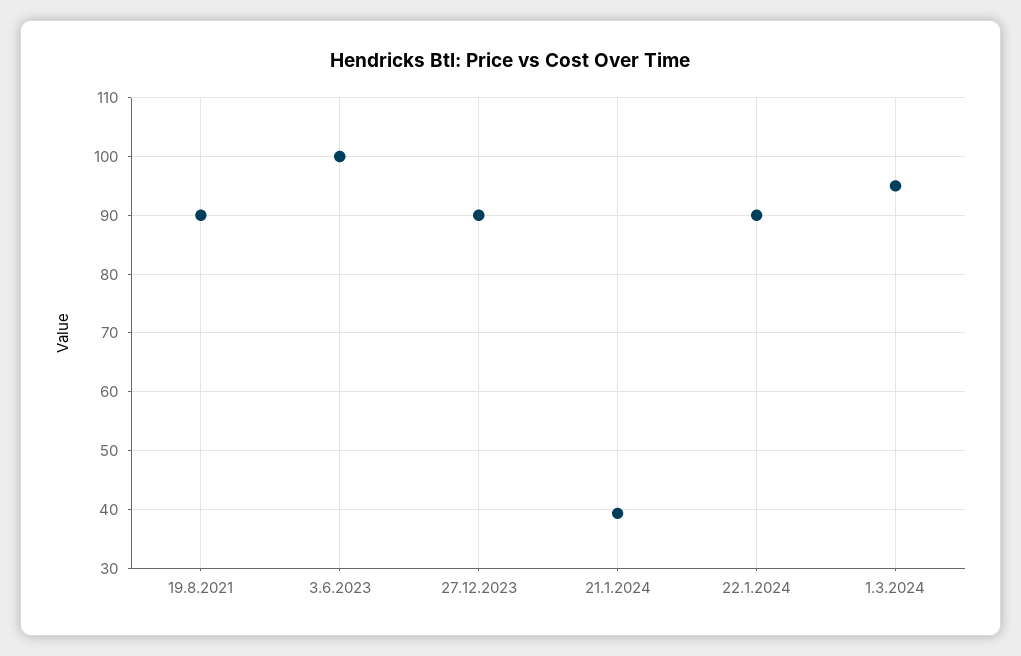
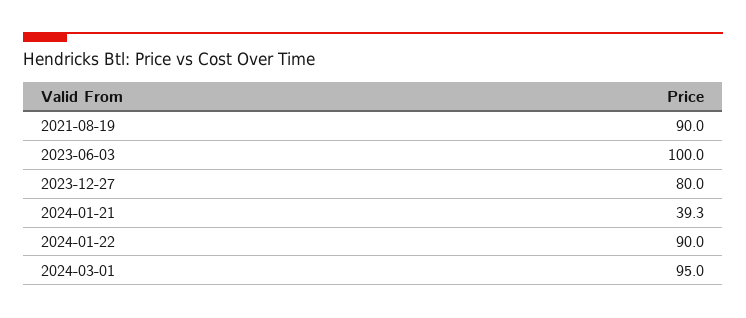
  {
    "19.8.2021": 90,
    "3.6.2023": 100,
-   "27.12.2023": 90,
+   "27.12.2023": 80,
    "21.1.2024": 39.3,
    "22.1.2024": 90,
    "1.3.2024": 95
  }

